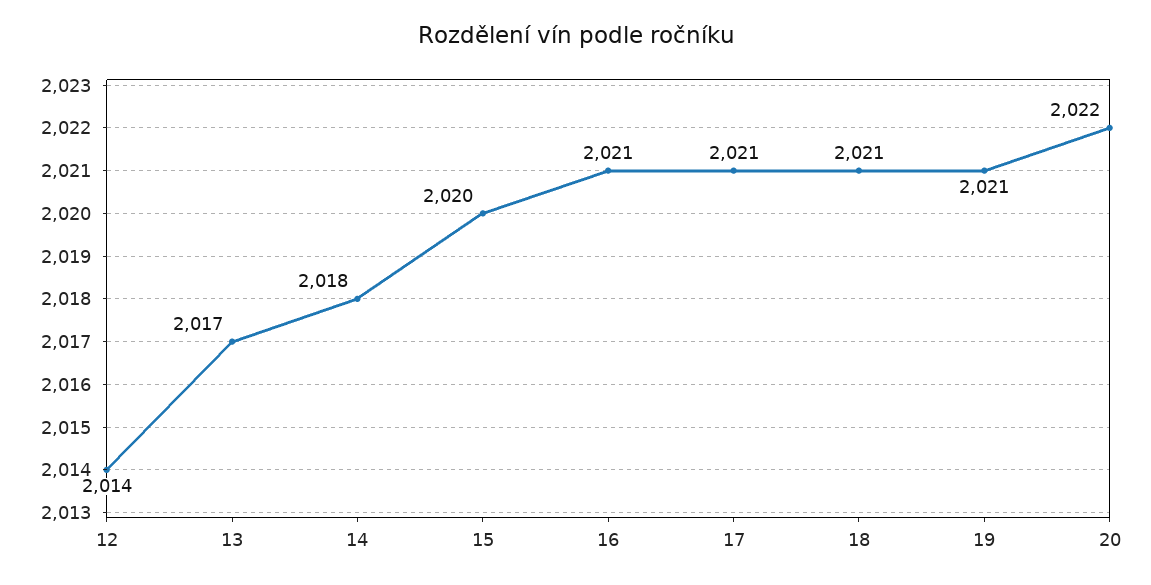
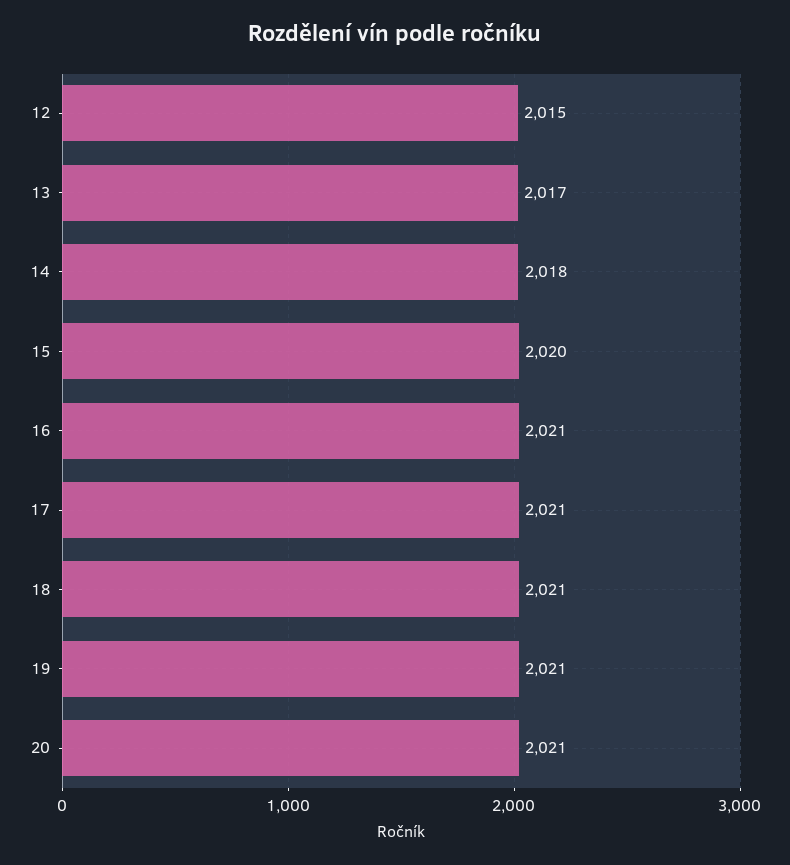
  {
-   "12": 2014,
+   "12": 2015,
    "13": 2017,
    "14": 2018,
    "15": 2020,
    "16": 2021,
    "17": 2021,
    "18": 2021,
    "19": 2021,
-   "20": 2022
+   "20": 2021
  }

